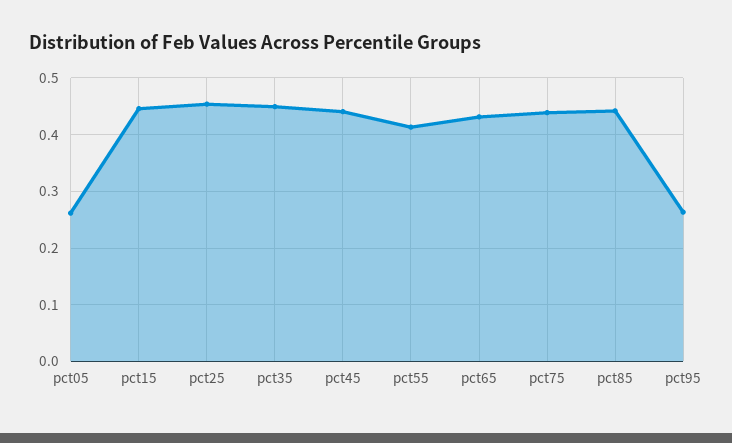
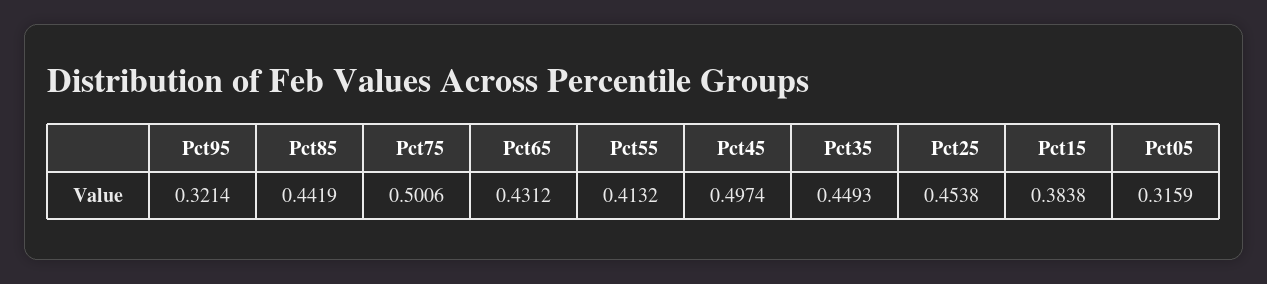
  {
-   "pct05": 0.26,
+   "pct05": 0.3159,
-   "pct15": 0.44,
+   "pct15": 0.3838,
    "pct25": 0.4538,
    "pct35": 0.4493,
-   "pct45": 0.44,
+   "pct45": 0.4974,
    "pct55": 0.4132,
    "pct65": 0.4312,
-   "pct75": 0.44,
+   "pct75": 0.5006,
    "pct85": 0.4419,
-   "pct95": 0.26
+   "pct95": 0.3214
  }

